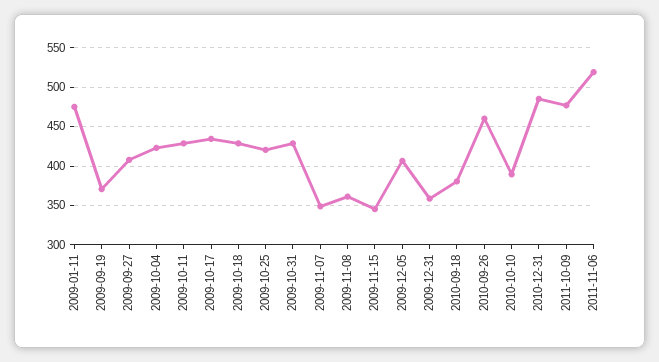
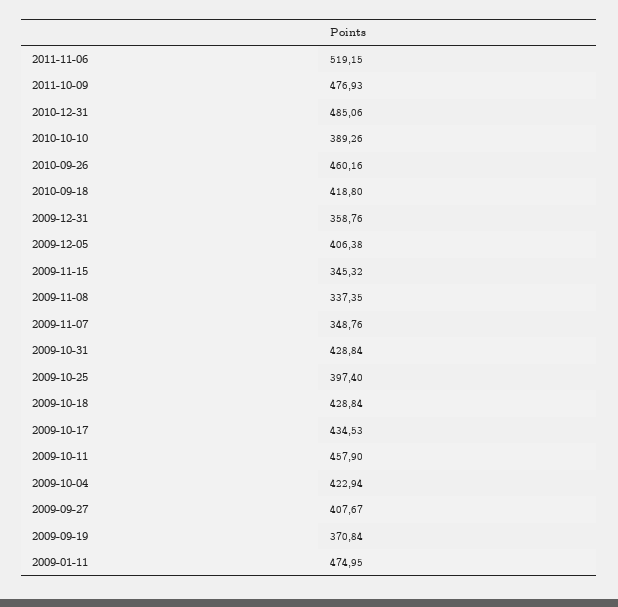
  {
    "2009-01-11": 474.95,
    "2009-09-19": 370.84,
    "2009-09-27": 407.67,
    "2009-10-04": 422.94,
-   "2009-10-11": 430,
+   "2009-10-11": 457.9,
    "2009-10-17": 434.53,
    "2009-10-18": 428.84,
-   "2009-10-25": 420,
+   "2009-10-25": 397.4,
    "2009-10-31": 428.84,
    "2009-11-07": 348.76,
-   "2009-11-08": 360,
+   "2009-11-08": 337.35,
    "2009-11-15": 345.32,
    "2009-12-05": 406.38,
    "2009-12-31": 358.76,
-   "2010-09-18": 380,
+   "2010-09-18": 418.8,
    "2010-09-26": 460.16,
    "2010-10-10": 389.26,
    "2010-12-31": 485.06,
    "2011-10-09": 476.93,
    "2011-11-06": 519.15
  }

